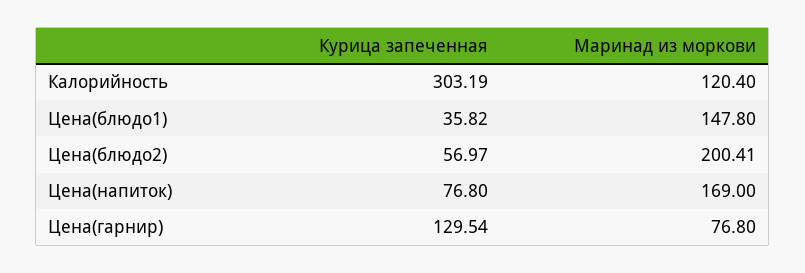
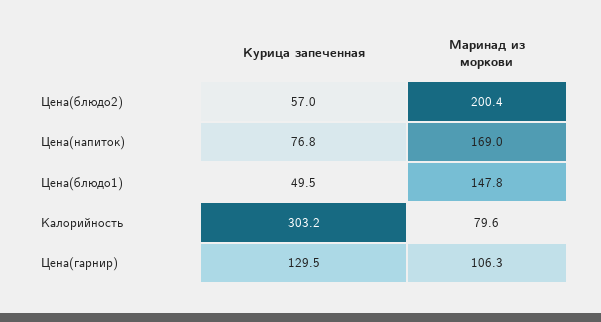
  {
    "Курица запеченная": {
      "Калорийность": 303.19,
-     "Цена(блюдо1)": 35.82,
+     "Цена(блюдо1)": 49.5,
      "Цена(блюдо2)": 56.97,
      "Цена(напиток)": 76.8,
      "Цена(гарнир)": 129.54
    },
    "Маринад из моркови": {
-     "Калорийность": 120.4,
+     "Калорийность": 79.6,
      "Цена(блюдо1)": 147.8,
      "Цена(блюдо2)": 200.41,
      "Цена(напиток)": 169,
-     "Цена(гарнир)": 76.8
+     "Цена(гарнир)": 106.3
    }
  }

